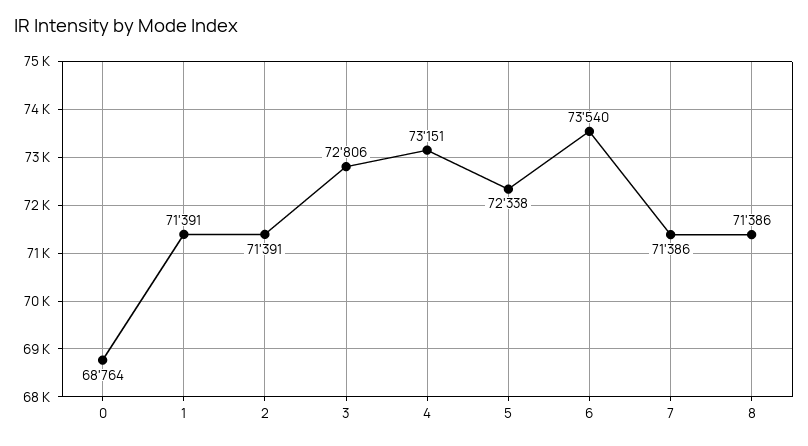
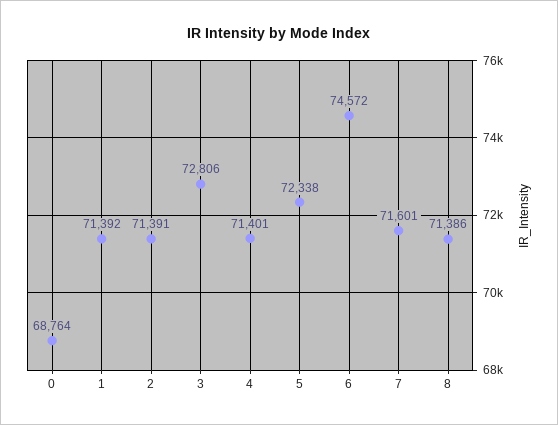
  {
    "0": 68764,
-   "1": 71391,
+   "1": 71392,
    "2": 71391,
    "3": 72806,
-   "4": 73151,
+   "4": 71401,
    "5": 72338,
-   "6": 73540,
+   "6": 74572,
-   "7": 71386,
+   "7": 71601,
    "8": 71386
  }

